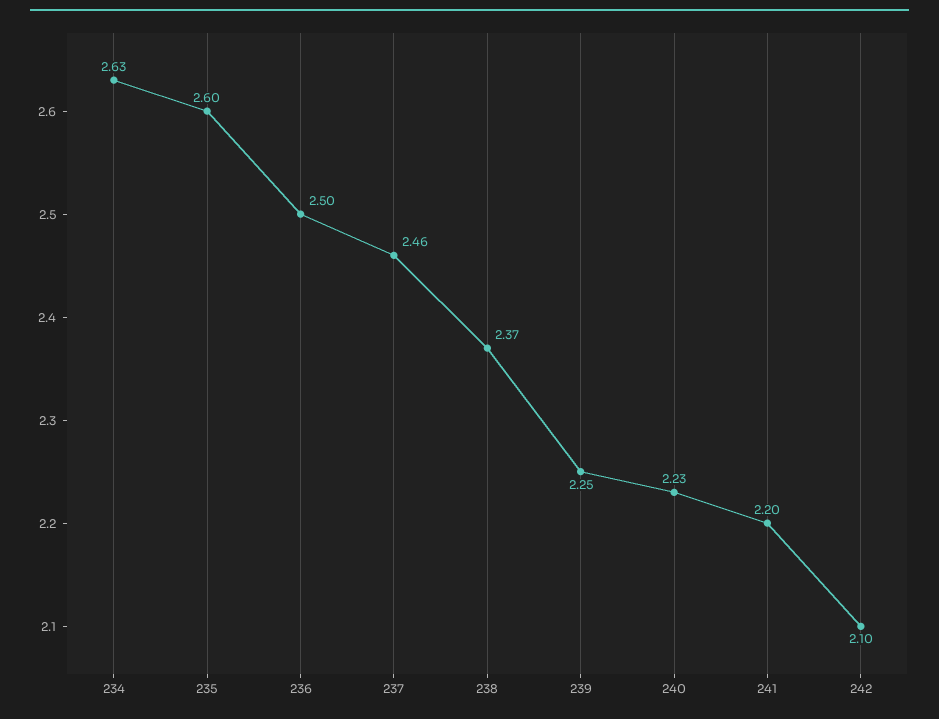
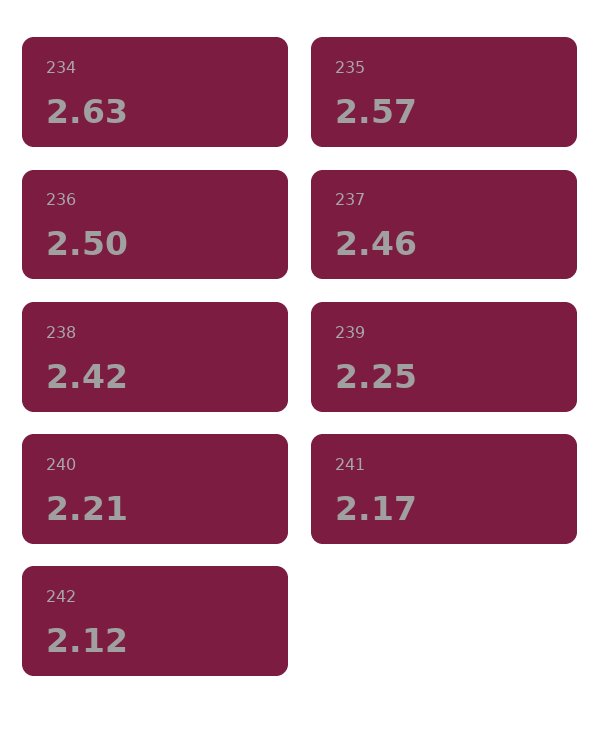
  {
    "234": 2.63,
-   "235": 2.6,
+   "235": 2.57,
    "236": 2.5,
    "237": 2.46,
-   "238": 2.37,
+   "238": 2.42,
    "239": 2.25,
-   "240": 2.23,
+   "240": 2.21,
-   "241": 2.2,
+   "241": 2.17,
-   "242": 2.1
+   "242": 2.12
  }

